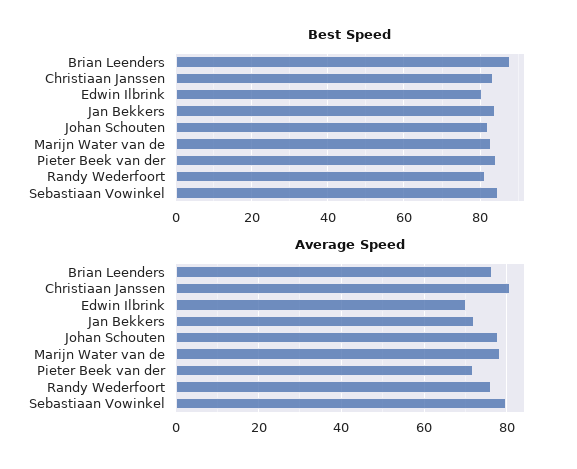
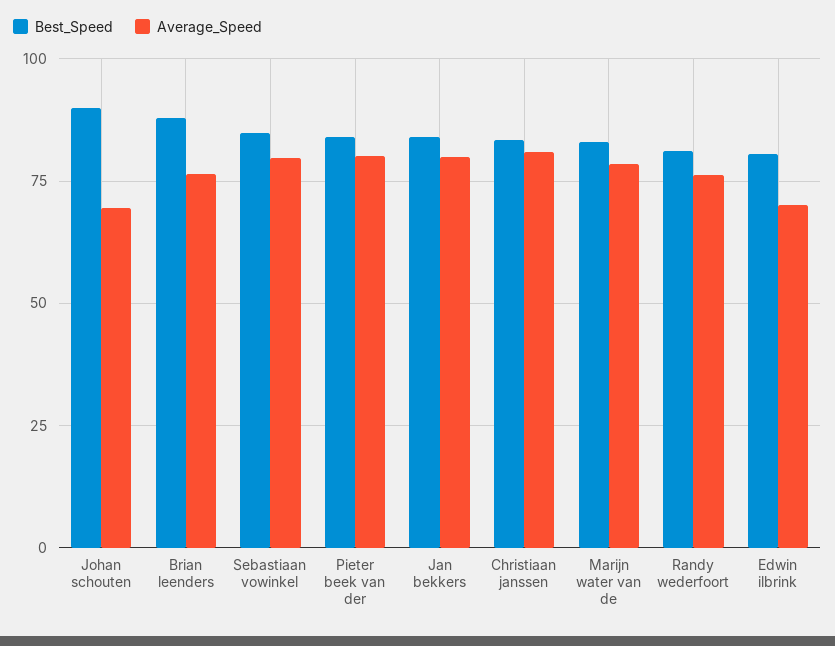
  {
    "Best Speed": {
      "Brian Leenders": 88,
      "Christiaan Janssen": 84,
      "Edwin Ilbrink": 80,
      "Jan Bekkers": 84,
-     "Johan Schouten": 82,
+     "Johan Schouten": 90,
      "Marijn Water van de": 82,
      "Pieter Beek van der": 84,
      "Randy Wederfoort": 82,
      "Sebastiaan Vowinkel": 84
    },
    "Average Speed": {
      "Brian Leenders": 76,
      "Christiaan Janssen": 80,
      "Edwin Ilbrink": 70,
-     "Jan Bekkers": 72,
+     "Jan Bekkers": 80,
-     "Johan Schouten": 78,
+     "Johan Schouten": 70,
      "Marijn Water van de": 78,
-     "Pieter Beek van der": 72,
+     "Pieter Beek van der": 80,
      "Randy Wederfoort": 76,
      "Sebastiaan Vowinkel": 80
    }
  }

